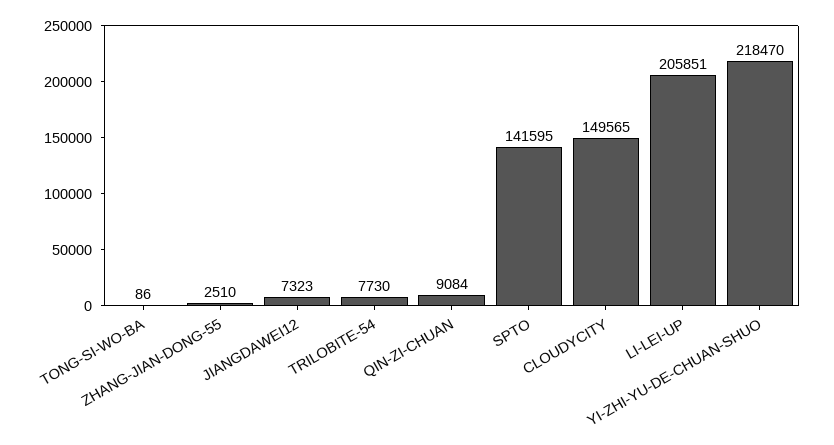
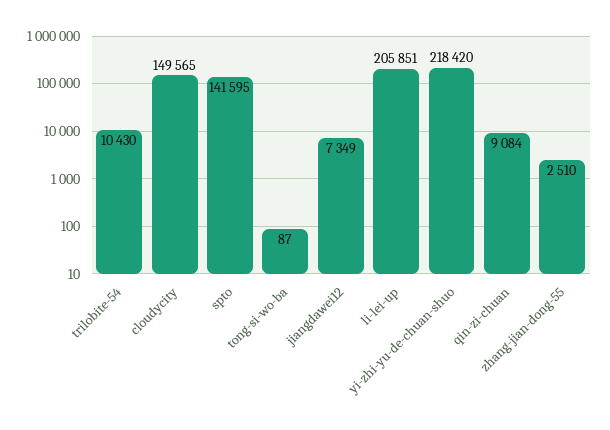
  {
-   "TONG-SI-WO-BA": 86,
+   "TONG-SI-WO-BA": 87,
    "ZHANG-JIAN-DONG-55": 2510,
-   "JIANGDAWEI12": 7323,
+   "JIANGDAWEI12": 7349,
-   "TRILOBITE-54": 7730,
+   "TRILOBITE-54": 10430,
    "QIN-ZI-CHUAN": 9084,
    "SPTO": 141595,
    "CLOUDYCITY": 149565,
    "LI-LEI-UP": 205851,
-   "YI-ZHI-YU-DE-CHUAN-SHUO": 218470
+   "YI-ZHI-YU-DE-CHUAN-SHUO": 218420
  }

